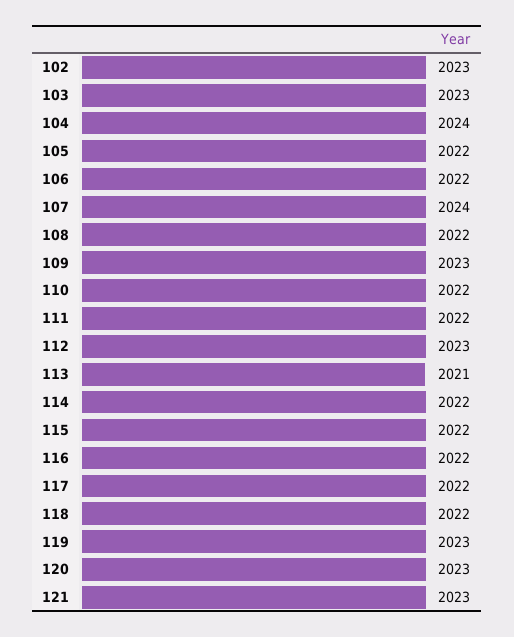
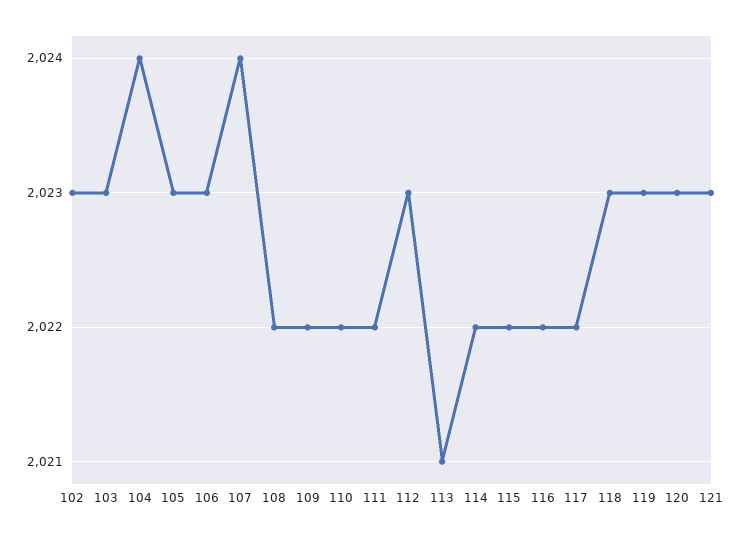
  {
    "102": 2023,
    "103": 2023,
    "104": 2024,
-   "105": 2022,
+   "105": 2023,
-   "106": 2022,
+   "106": 2023,
    "107": 2024,
    "108": 2022,
-   "109": 2023,
+   "109": 2022,
    "110": 2022,
    "111": 2022,
    "112": 2023,
    "113": 2021,
    "114": 2022,
    "115": 2022,
    "116": 2022,
    "117": 2022,
-   "118": 2022,
+   "118": 2023,
    "119": 2023,
    "120": 2023,
    "121": 2023
  }

